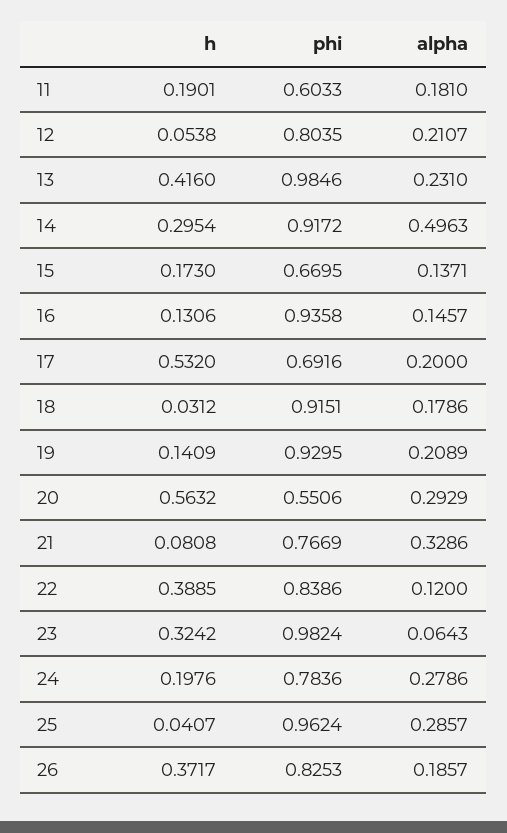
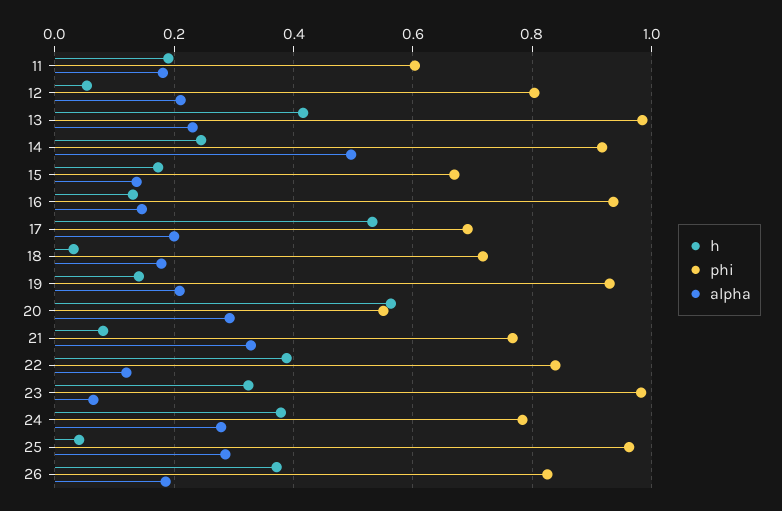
  {
    "h": {
      "11": 0.1901,
      "12": 0.0538,
      "13": 0.416,
-     "14": 0.2954,
+     "14": 0.24,
      "15": 0.173,
      "16": 0.1306,
      "17": 0.532,
      "18": 0.0312,
      "19": 0.1409,
      "20": 0.5632,
      "21": 0.0808,
      "22": 0.3885,
      "23": 0.3242,
-     "24": 0.1976,
+     "24": 0.38,
      "25": 0.0407,
      "26": 0.3717
    },
    "phi": {
      "11": 0.6033,
      "12": 0.8035,
      "13": 0.9846,
      "14": 0.9172,
      "15": 0.6695,
      "16": 0.9358,
      "17": 0.6916,
-     "18": 0.9151,
+     "18": 0.72,
      "19": 0.9295,
      "20": 0.5506,
      "21": 0.7669,
      "22": 0.8386,
      "23": 0.9824,
      "24": 0.7836,
      "25": 0.9624,
      "26": 0.8253
    },
    "alpha": {
      "11": 0.181,
      "12": 0.2107,
      "13": 0.231,
      "14": 0.4963,
      "15": 0.1371,
      "16": 0.1457,
      "17": 0.2,
      "18": 0.1786,
      "19": 0.2089,
      "20": 0.2929,
      "21": 0.3286,
      "22": 0.12,
      "23": 0.0643,
      "24": 0.2786,
      "25": 0.2857,
      "26": 0.1857
    }
  }

